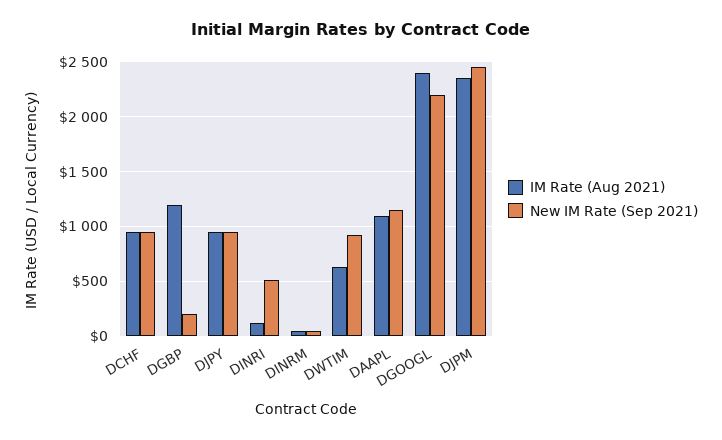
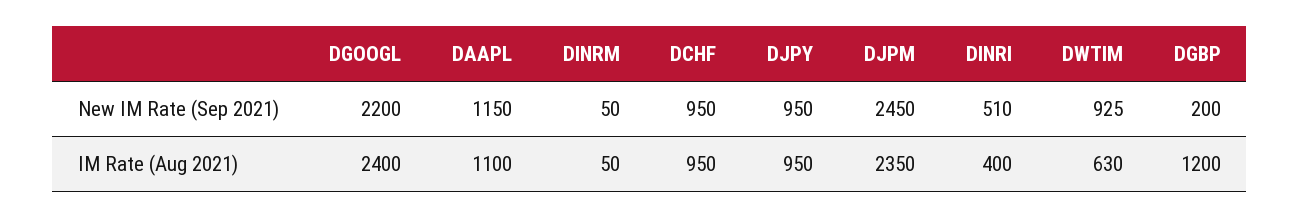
  {
    "IM Rate (Aug 2021)": {
      "DCHF": 950,
      "DGBP": 1200,
      "DJPY": 950,
-     "DINRI": 100,
+     "DINRI": 400,
      "DINRM": 50,
      "DWTIM": 630,
      "DAAPL": 1100,
      "DGOOGL": 2400,
      "DJPM": 2350
    },
    "New IM Rate (Sep 2021)": {
      "DCHF": 950,
      "DGBP": 200,
      "DJPY": 950,
      "DINRI": 510,
      "DINRM": 50,
      "DWTIM": 925,
      "DAAPL": 1150,
      "DGOOGL": 2200,
      "DJPM": 2450
    }
  }

